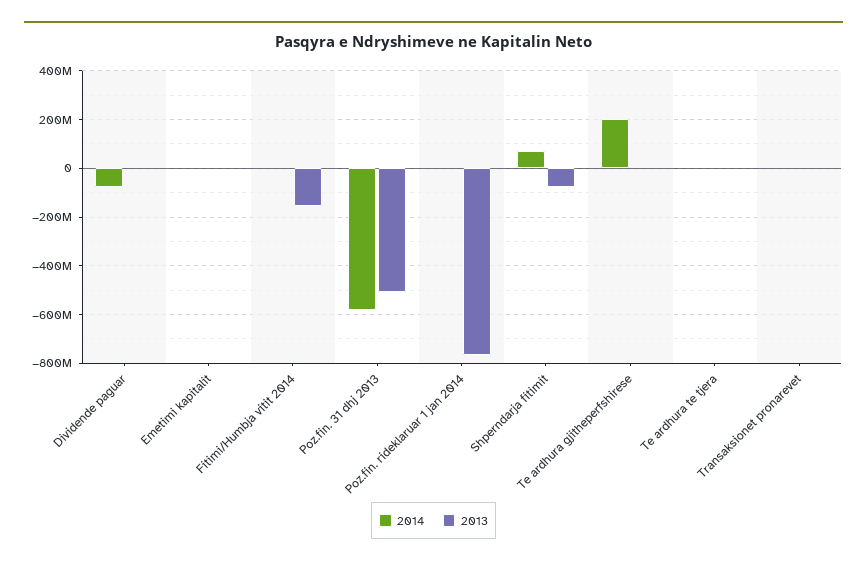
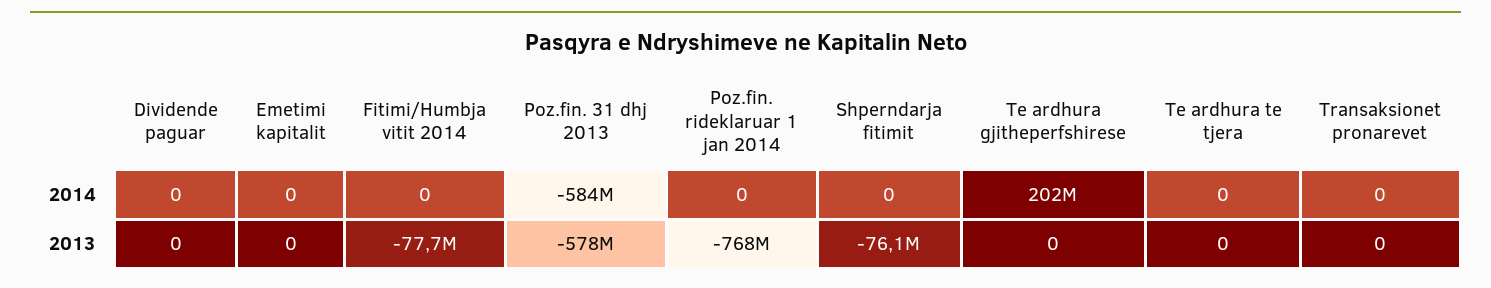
  {
    "2014": {
-     "Dividende paguar": -75000000,
+     "Dividende paguar": 0,
      "Emetimi kapitalit": 0,
      "Fitimi/Humbja vitit 2014": 0,
      "Poz.fin. 31 dhj 2013": -584000000,
      "Poz.fin. rideklaruar 1 jan 2014": 0,
-     "Shperndarja fitimit": 75000000,
+     "Shperndarja fitimit": 0,
      "Te ardhura gjitheperfshirese": 202000000,
      "Te ardhura te tjera": 0,
      "Transaksionet pronarevet": 0
    },
    "2013": {
      "Dividende paguar": 0,
      "Emetimi kapitalit": 0,
-     "Fitimi/Humbja vitit 2014": -150000000,
+     "Fitimi/Humbja vitit 2014": -77700000,
-     "Poz.fin. 31 dhj 2013": -500000000,
+     "Poz.fin. 31 dhj 2013": -578000000,
      "Poz.fin. rideklaruar 1 jan 2014": -768000000,
      "Shperndarja fitimit": -76100000,
      "Te ardhura gjitheperfshirese": 0,
      "Te ardhura te tjera": 0,
      "Transaksionet pronarevet": 0
    }
  }

